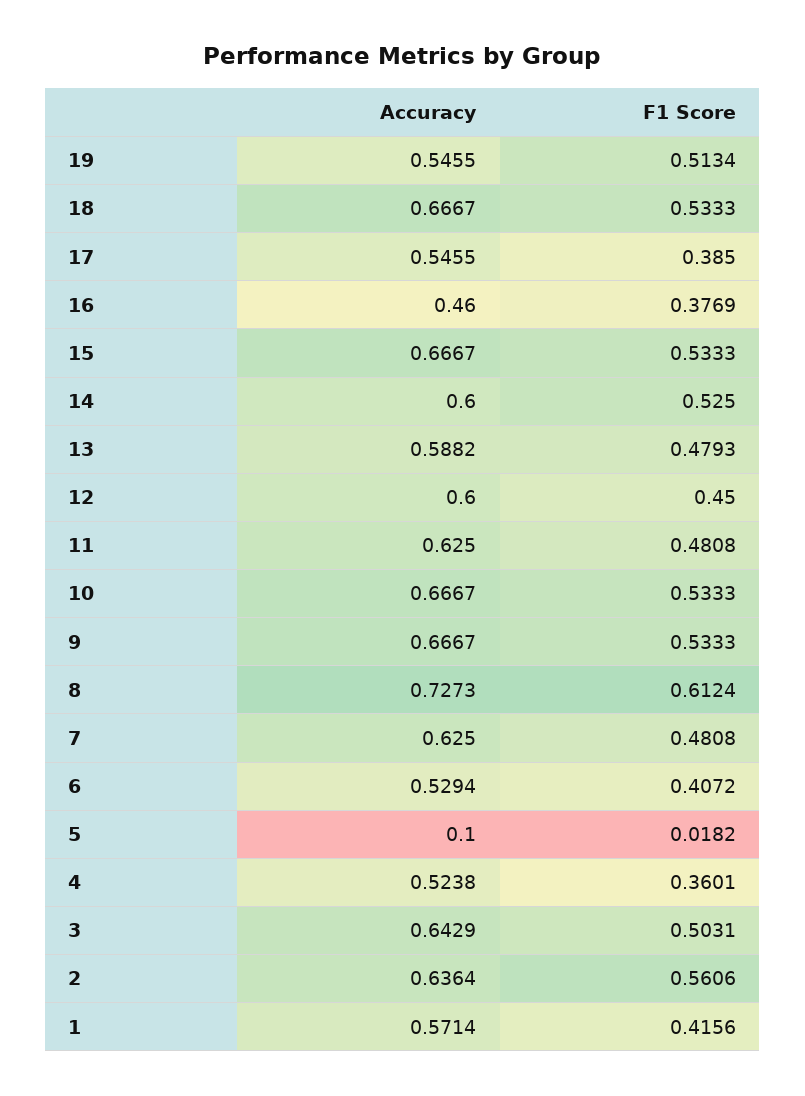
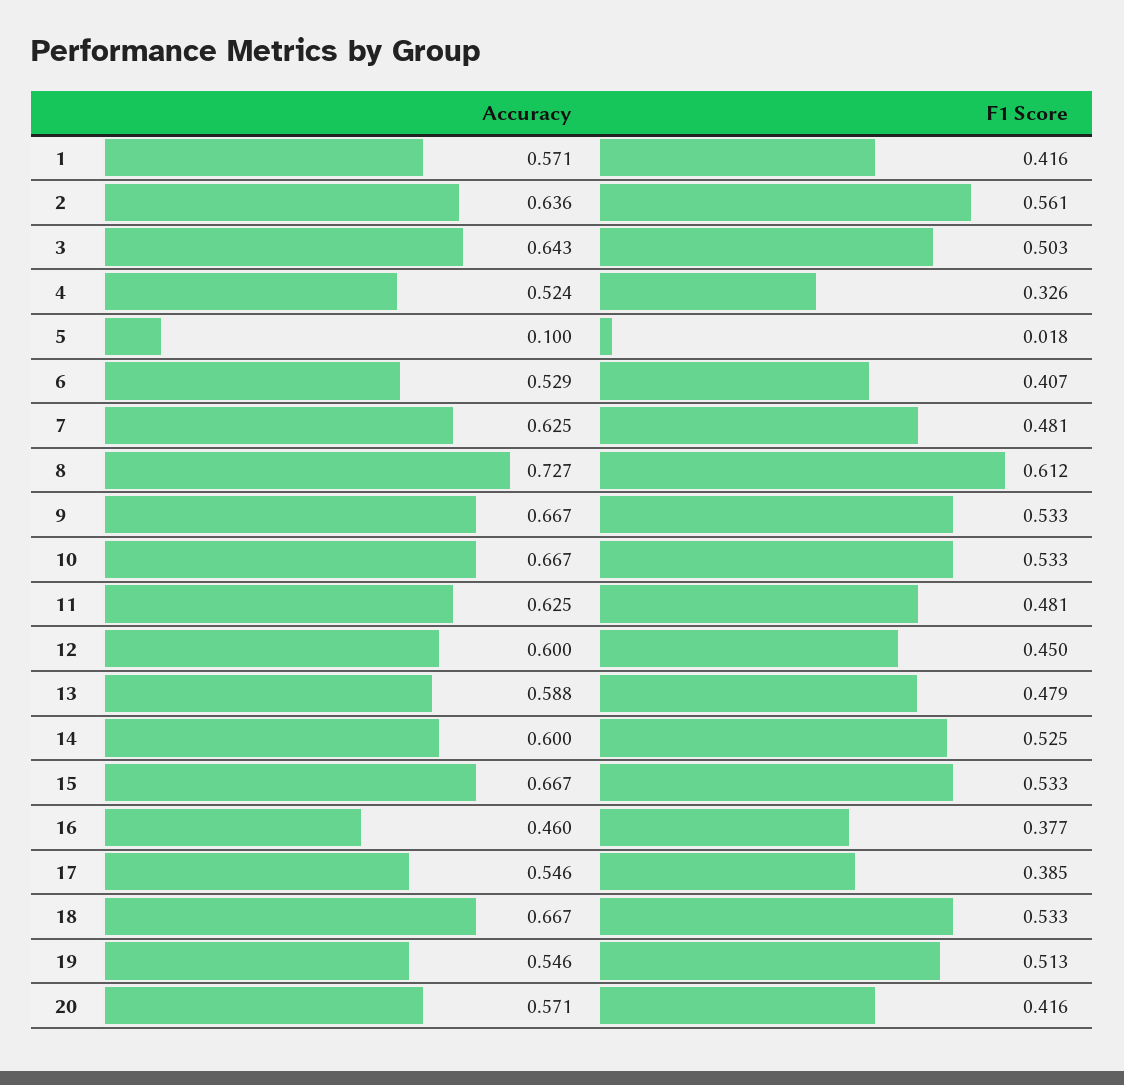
  {
    "Accuracy": {
      "19": 0.5455,
      "18": 0.6667,
      "17": 0.5455,
      "16": 0.46,
      "15": 0.6667,
      "14": 0.6,
      "13": 0.5882,
      "12": 0.6,
      "11": 0.625,
      "10": 0.6667,
      "9": 0.6667,
      "8": 0.7273,
      "7": 0.625,
      "6": 0.5294,
      "5": 0.1,
      "4": 0.5238,
      "3": 0.6429,
      "2": 0.6364,
-     "1": 0.5714
+     "1": 0.5714,
+     "20": 0.571
    },
    "F1 Score": {
      "19": 0.5134,
      "18": 0.5333,
      "17": 0.385,
      "16": 0.3769,
      "15": 0.5333,
      "14": 0.525,
      "13": 0.4793,
      "12": 0.45,
      "11": 0.4808,
      "10": 0.5333,
      "9": 0.5333,
      "8": 0.6124,
      "7": 0.4808,
      "6": 0.4072,
      "5": 0.0182,
-     "4": 0.3601,
+     "4": 0.326,
      "3": 0.5031,
      "2": 0.5606,
-     "1": 0.4156
+     "1": 0.4156,
+     "20": 0.416
    }
  }

